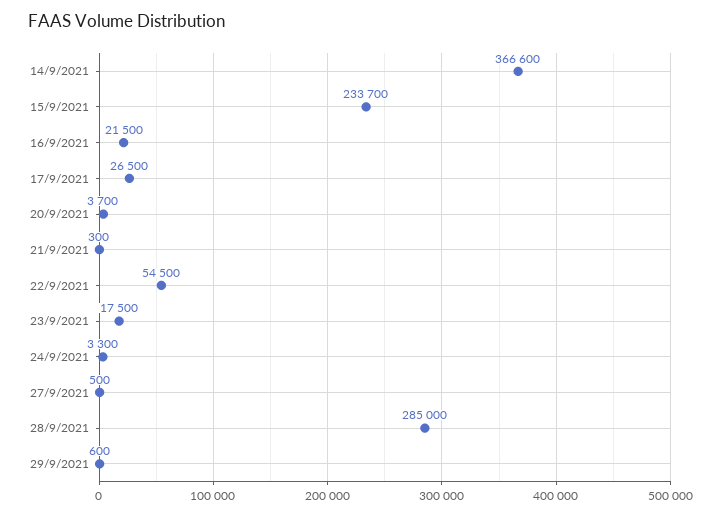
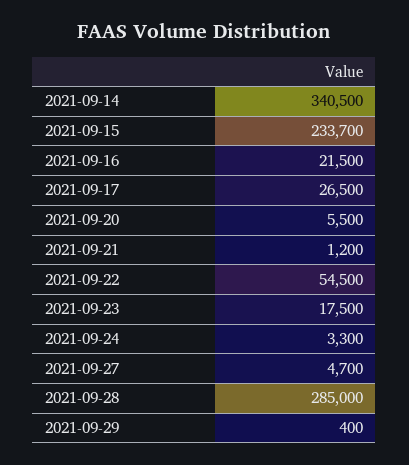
  {
-   "14/9/2021": 366600,
+   "14/9/2021": 340500,
    "15/9/2021": 233700,
    "16/9/2021": 21500,
    "17/9/2021": 26500,
-   "20/9/2021": 3700,
+   "20/9/2021": 5500,
-   "21/9/2021": 300,
+   "21/9/2021": 1200,
    "22/9/2021": 54500,
    "23/9/2021": 17500,
    "24/9/2021": 3300,
-   "27/9/2021": 500,
+   "27/9/2021": 4700,
    "28/9/2021": 285000,
-   "29/9/2021": 600
+   "29/9/2021": 400
  }

